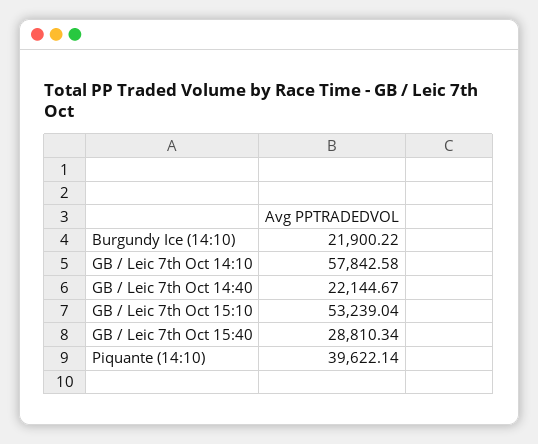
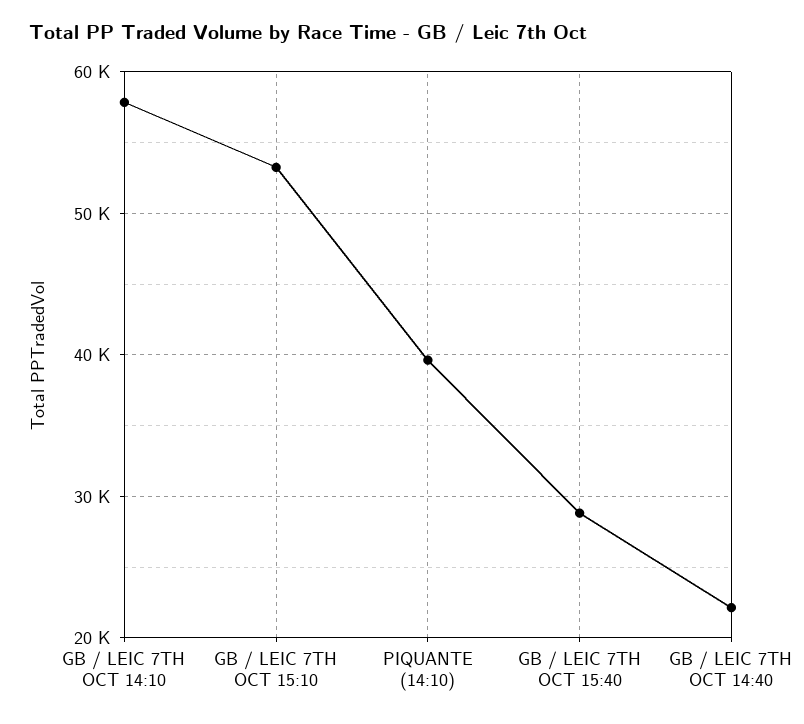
  {
-   "Burgundy Ice (14:10)": 21900.22,
    "GB / Leic 7th Oct 14:10": 57842.58,
    "GB / Leic 7th Oct 14:40": 22144.67,
    "GB / Leic 7th Oct 15:10": 53239.04,
    "GB / Leic 7th Oct 15:40": 28810.34,
    "Piquante (14:10)": 39622.14
  }

